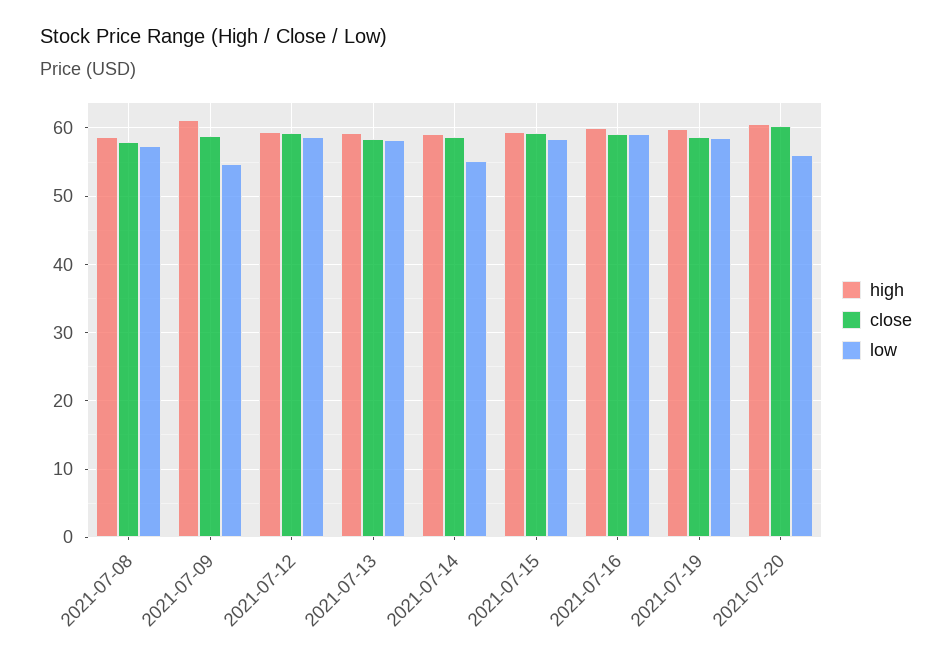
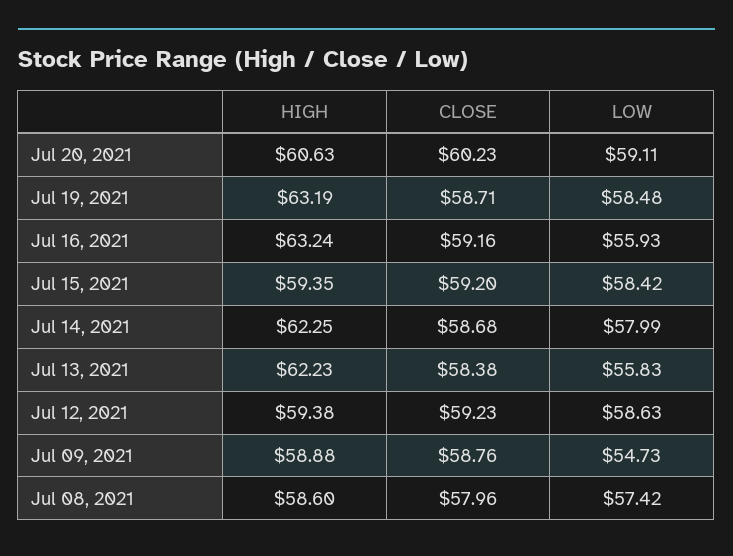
  {
    "high": {
      "2021-07-08": 58.6,
-     "2021-07-09": 61,
+     "2021-07-09": 58.88,
      "2021-07-12": 59.38,
-     "2021-07-13": 59,
+     "2021-07-13": 62.23,
-     "2021-07-14": 59,
+     "2021-07-14": 62.25,
      "2021-07-15": 59.35,
-     "2021-07-16": 60,
+     "2021-07-16": 63.24,
-     "2021-07-19": 60,
+     "2021-07-19": 63.19,
      "2021-07-20": 60.63
    },
    "close": {
      "2021-07-08": 57.96,
      "2021-07-09": 58.76,
      "2021-07-12": 59.23,
      "2021-07-13": 58.38,
      "2021-07-14": 58.68,
      "2021-07-15": 59.2,
      "2021-07-16": 59.16,
      "2021-07-19": 58.71,
      "2021-07-20": 60.23
    },
    "low": {
      "2021-07-08": 57.42,
      "2021-07-09": 54.73,
      "2021-07-12": 58.63,
-     "2021-07-13": 58,
+     "2021-07-13": 55.83,
-     "2021-07-14": 55,
+     "2021-07-14": 57.99,
      "2021-07-15": 58.42,
-     "2021-07-16": 59,
+     "2021-07-16": 55.93,
      "2021-07-19": 58.48,
-     "2021-07-20": 56
+     "2021-07-20": 59.11
    }
  }

